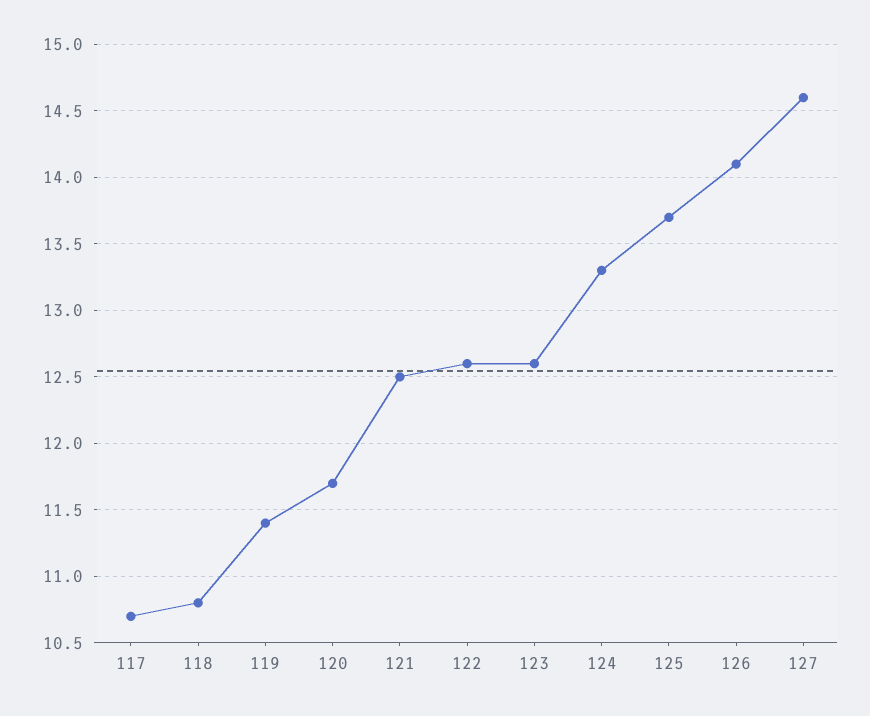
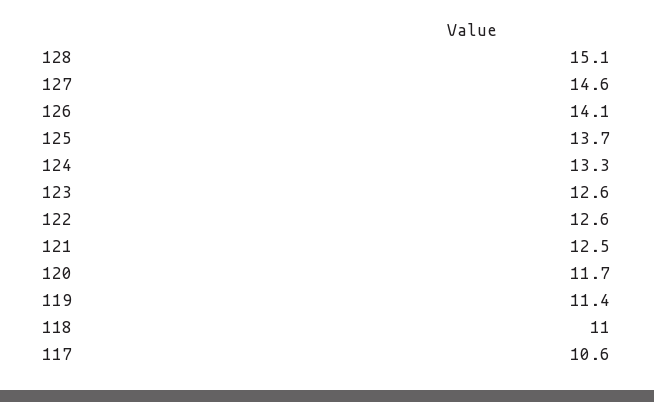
  {
-   "117": 10.7,
+   "117": 10.6,
-   "118": 10.8,
+   "118": 11,
    "119": 11.4,
    "120": 11.7,
    "121": 12.5,
    "122": 12.6,
    "123": 12.6,
    "124": 13.3,
    "125": 13.7,
    "126": 14.1,
-   "127": 14.6
+   "127": 14.6,
+   "128": 15.1
  }

